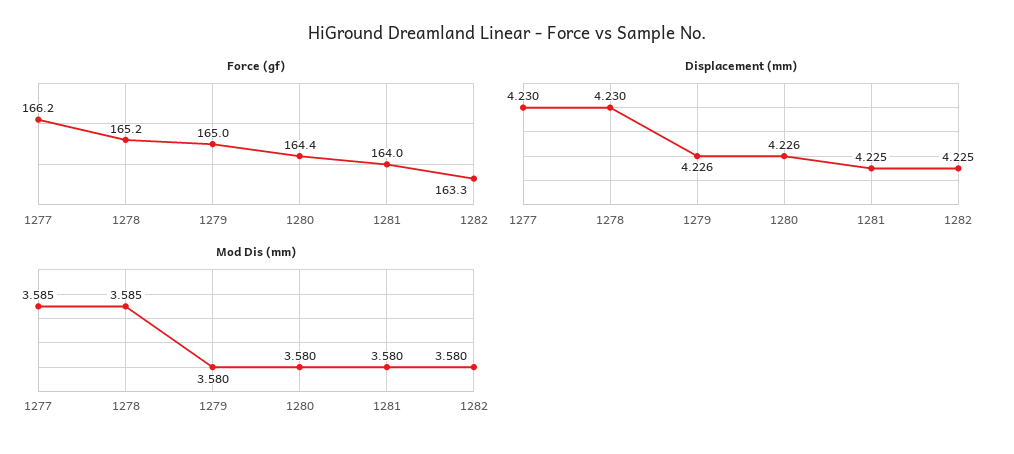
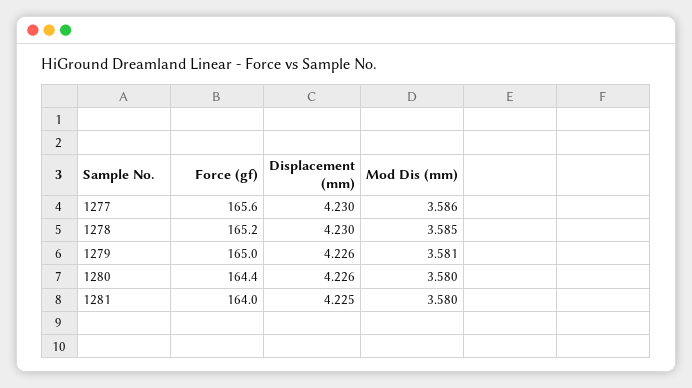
  {
    "Force (gf)": {
-     "1277": 166.2,
+     "1277": 165.6,
      "1278": 165.2,
      "1279": 165,
      "1280": 164.4,
-     "1281": 164,
+     "1281": 164
-     "1282": 163.3
    },
    "Displacement (mm)": {
      "1277": 4.23,
      "1278": 4.23,
      "1279": 4.226,
      "1280": 4.226,
-     "1281": 4.225,
+     "1281": 4.225
-     "1282": 4.225
    },
    "Mod Dis (mm)": {
-     "1277": 3.585,
+     "1277": 3.586,
      "1278": 3.585,
-     "1279": 3.58,
+     "1279": 3.581,
      "1280": 3.58,
-     "1281": 3.58,
+     "1281": 3.58
-     "1282": 3.58
    }
  }

